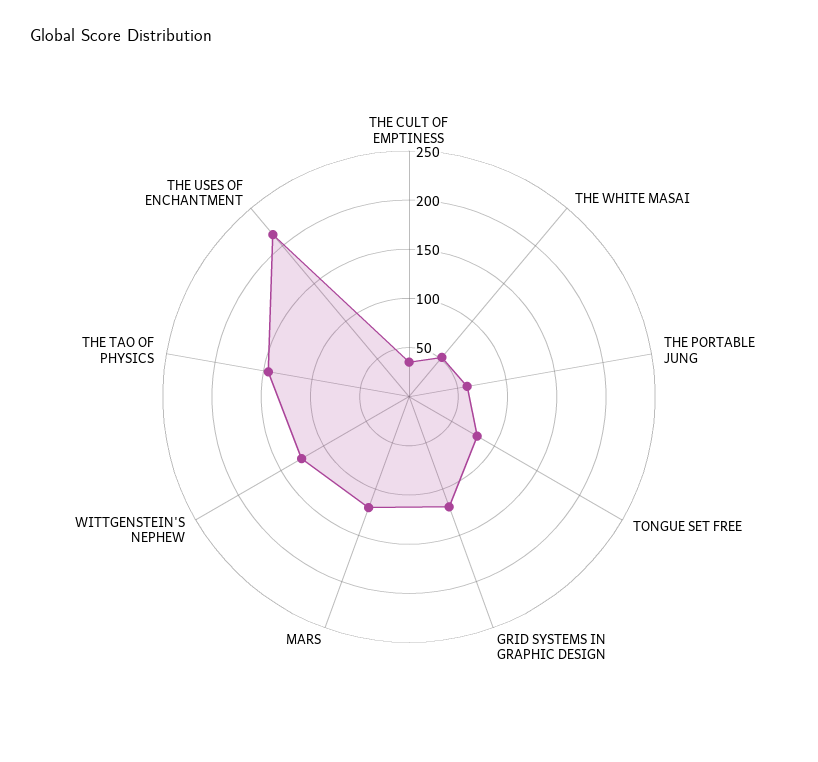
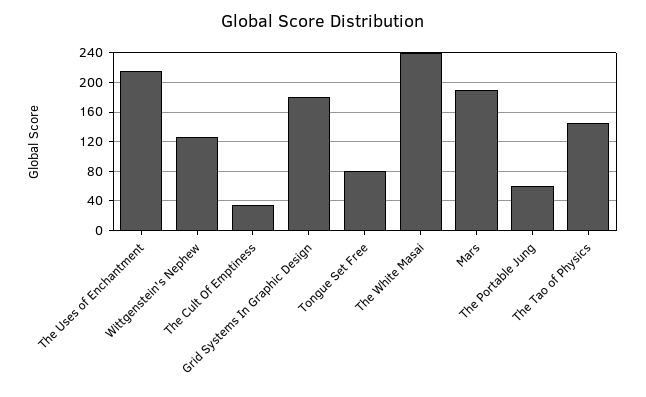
  {
    "THE CULT OF EMPTINESS": 40,
-   "THE WHITE MASAI": 50,
+   "THE WHITE MASAI": 240,
    "THE PORTABLE JUNG": 60,
    "TONGUE SET FREE": 80,
-   "GRID SYSTEMS IN GRAPHIC DESIGN": 120,
+   "GRID SYSTEMS IN GRAPHIC DESIGN": 180,
-   "MARS": 120,
+   "MARS": 190,
    "WITTGENSTEIN'S NEPHEW": 130,
    "THE TAO OF PHYSICS": 150,
    "THE USES OF ENCHANTMENT": 220
  }

